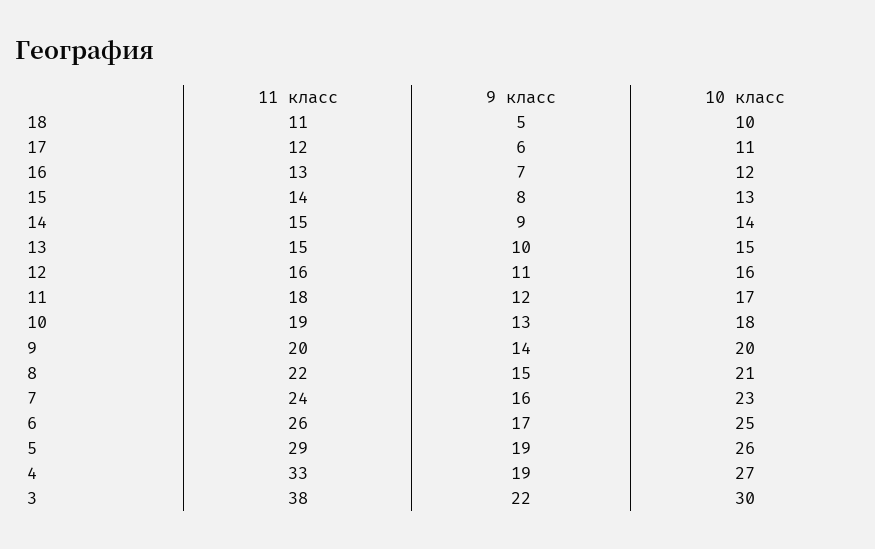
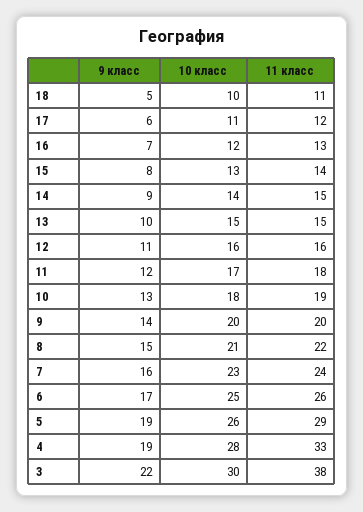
  {
    "11 класс": {
      "18": 11,
      "17": 12,
      "16": 13,
      "15": 14,
      "14": 15,
      "13": 15,
      "12": 16,
      "11": 18,
      "10": 19,
      "9": 20,
      "8": 22,
      "7": 24,
      "6": 26,
      "5": 29,
      "4": 33,
      "3": 38
    },
    "9 класс": {
      "18": 5,
      "17": 6,
      "16": 7,
      "15": 8,
      "14": 9,
      "13": 10,
      "12": 11,
      "11": 12,
      "10": 13,
      "9": 14,
      "8": 15,
      "7": 16,
      "6": 17,
      "5": 19,
      "4": 19,
      "3": 22
    },
    "10 класс": {
      "18": 10,
      "17": 11,
      "16": 12,
      "15": 13,
      "14": 14,
      "13": 15,
      "12": 16,
      "11": 17,
      "10": 18,
      "9": 20,
      "8": 21,
      "7": 23,
      "6": 25,
      "5": 26,
-     "4": 27,
+     "4": 28,
      "3": 30
    }
  }

